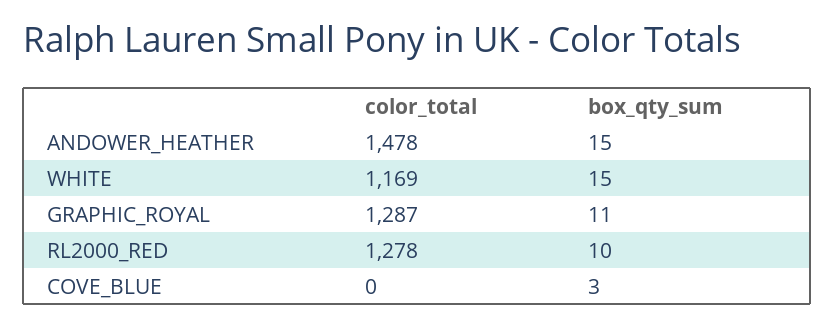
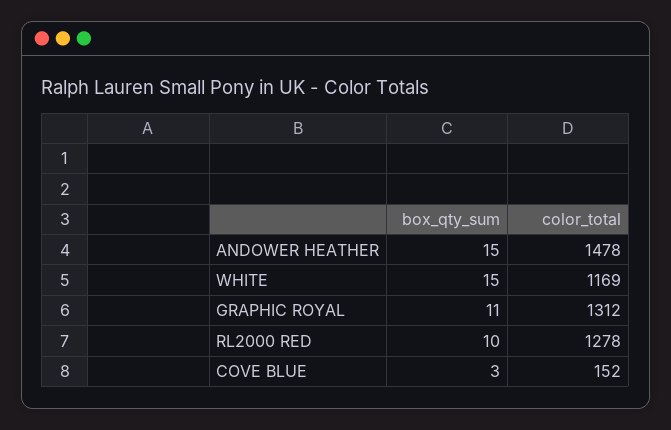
  {
    "color_total": {
      "ANDOWER_HEATHER": 1478,
      "WHITE": 1169,
-     "GRAPHIC_ROYAL": 1287,
+     "GRAPHIC_ROYAL": 1312,
      "RL2000_RED": 1278,
-     "COVE_BLUE": 0
+     "COVE_BLUE": 152
    },
    "box_qty_sum": {
      "ANDOWER_HEATHER": 15,
      "WHITE": 15,
      "GRAPHIC_ROYAL": 11,
      "RL2000_RED": 10,
      "COVE_BLUE": 3
    }
  }

